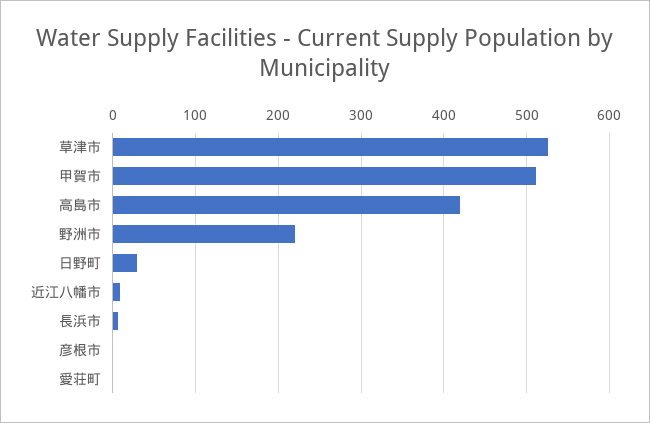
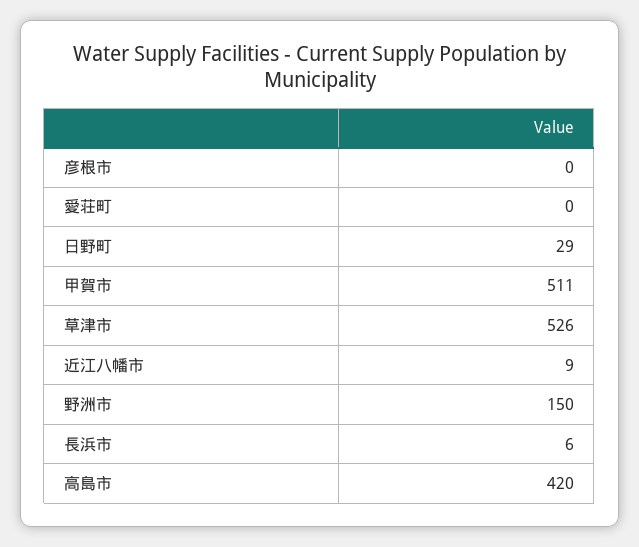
  {
    "草津市": 526,
    "甲賀市": 511,
    "高島市": 420,
-   "野洲市": 220,
+   "野洲市": 150,
    "日野町": 29,
    "近江八幡市": 9,
    "長浜市": 6,
    "彦根市": 0,
    "愛荘町": 0
  }

